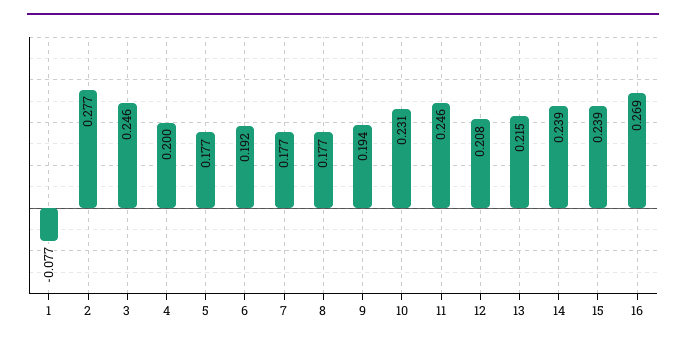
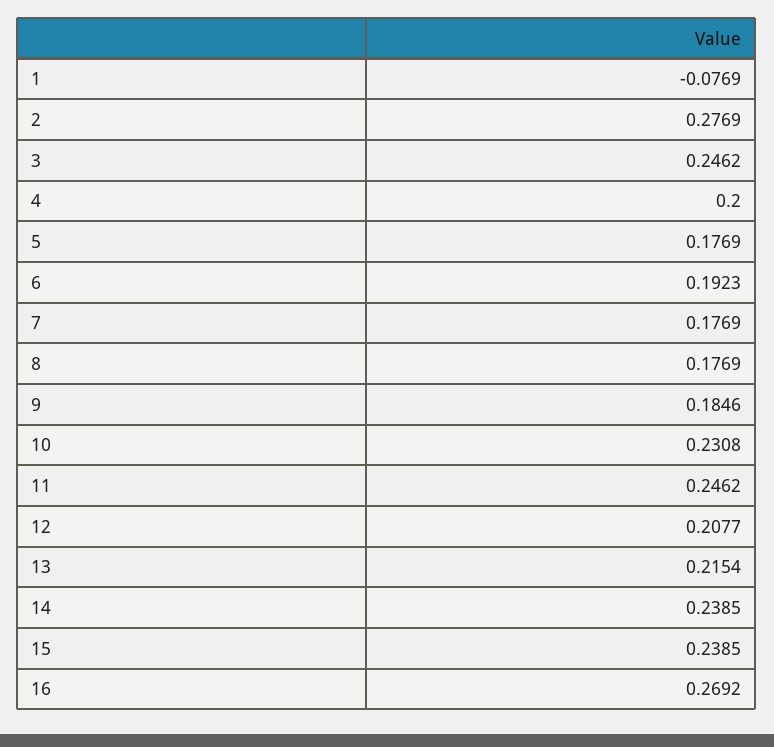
  {
    "1": -0.0769,
    "2": 0.2769,
    "3": 0.2462,
    "4": 0.2,
    "5": 0.1769,
    "6": 0.1923,
    "7": 0.1769,
    "8": 0.1769,
-   "9": 0.194,
+   "9": 0.1846,
    "10": 0.2308,
    "11": 0.2462,
    "12": 0.2077,
    "13": 0.2154,
    "14": 0.2385,
    "15": 0.2385,
    "16": 0.2692
  }

